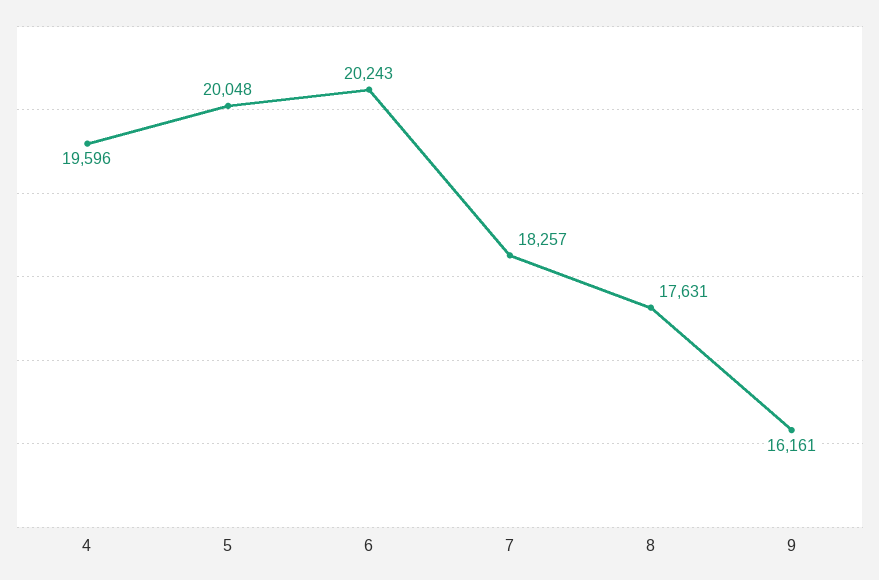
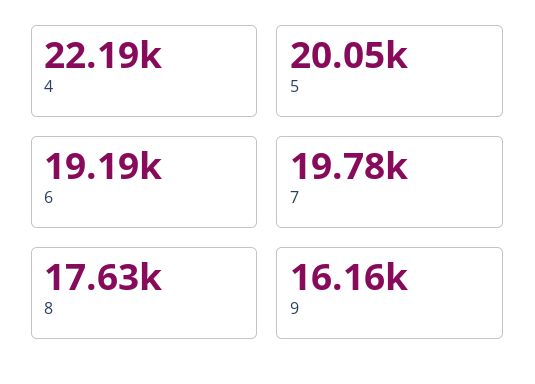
  {
-   "4": 19596,
+   "4": 22190,
    "5": 20048,
-   "6": 20243,
+   "6": 19190,
-   "7": 18257,
+   "7": 19780,
    "8": 17631,
    "9": 16161
  }

